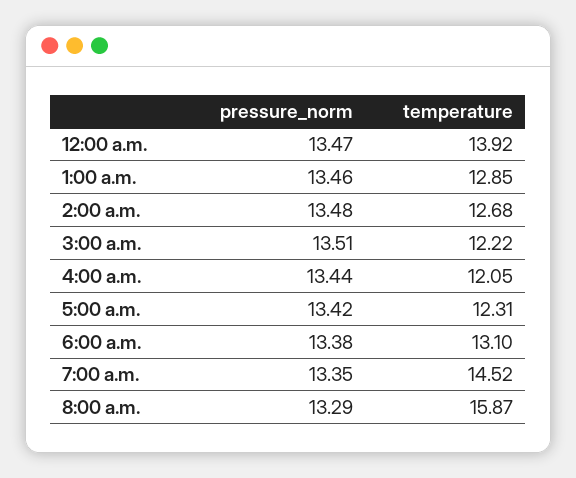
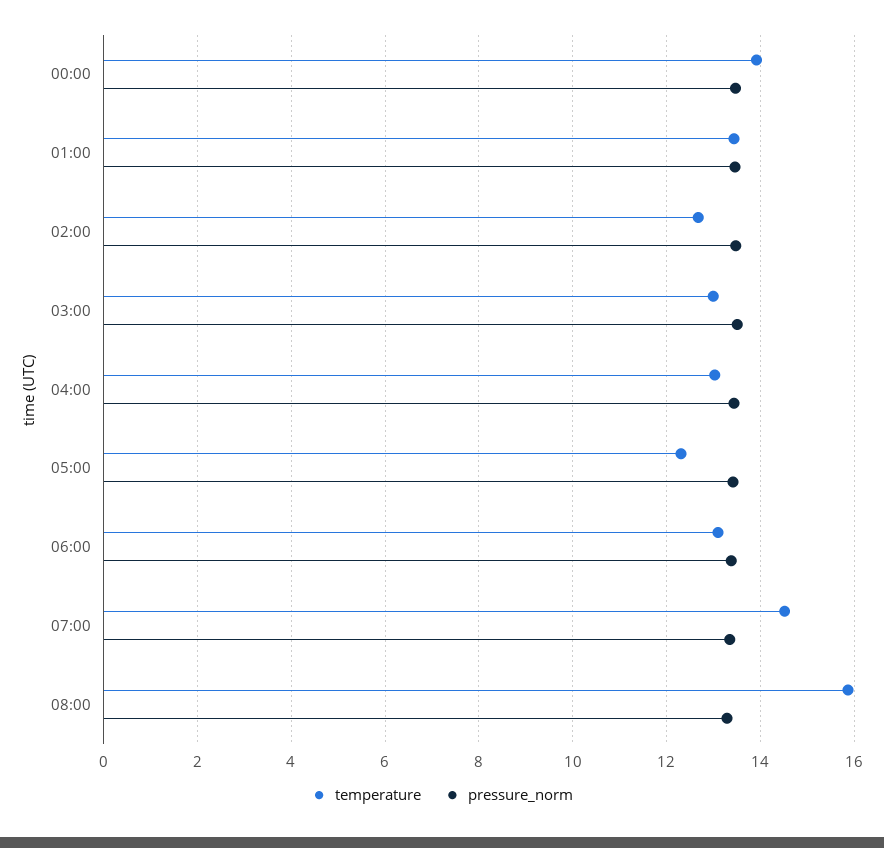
  {
    "pressure_norm": {
      "12:00 a.m.": 13.47,
      "1:00 a.m.": 13.46,
      "2:00 a.m.": 13.48,
      "3:00 a.m.": 13.51,
      "4:00 a.m.": 13.44,
      "5:00 a.m.": 13.42,
      "6:00 a.m.": 13.38,
      "7:00 a.m.": 13.35,
      "8:00 a.m.": 13.29
    },
    "temperature": {
      "12:00 a.m.": 13.92,
-     "1:00 a.m.": 12.85,
+     "1:00 a.m.": 13.4,
      "2:00 a.m.": 12.68,
-     "3:00 a.m.": 12.22,
+     "3:00 a.m.": 13,
-     "4:00 a.m.": 12.05,
+     "4:00 a.m.": 13,
      "5:00 a.m.": 12.31,
      "6:00 a.m.": 13.1,
      "7:00 a.m.": 14.52,
      "8:00 a.m.": 15.87
    }
  }

